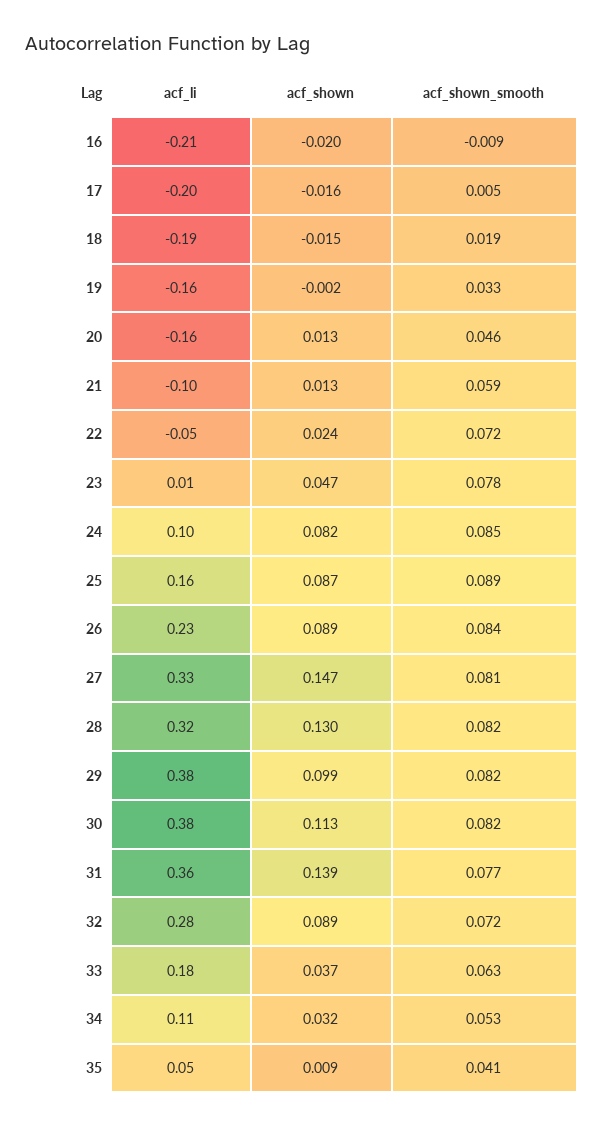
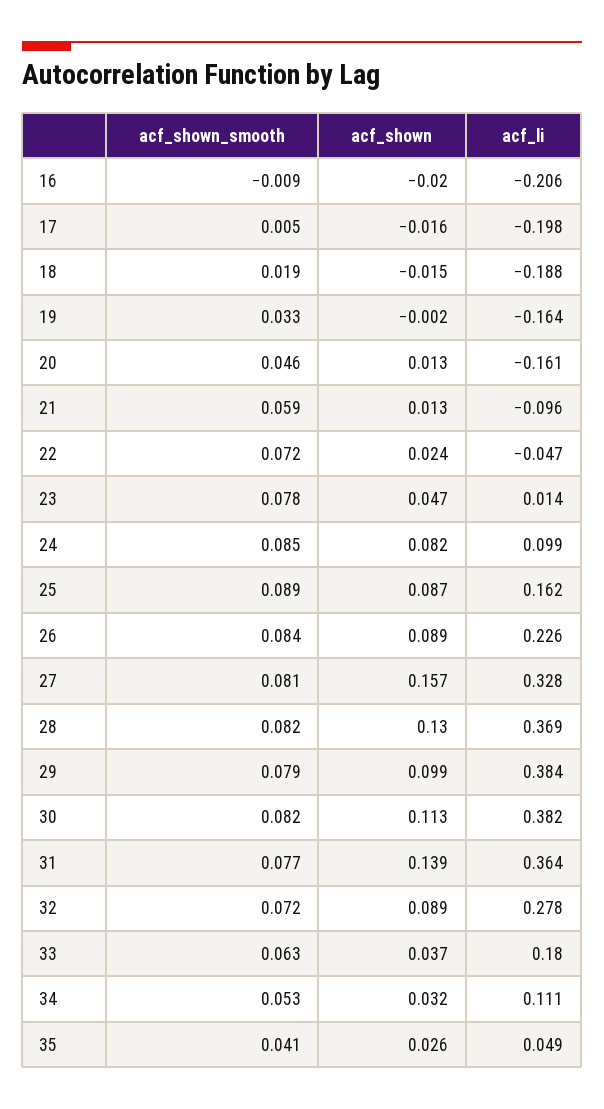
  {
    "acf_li": {
      "16": -0.206,
      "17": -0.198,
      "18": -0.188,
      "19": -0.164,
      "20": -0.161,
      "21": -0.096,
      "22": -0.047,
      "23": 0.014,
      "24": 0.099,
      "25": 0.162,
      "26": 0.226,
      "27": 0.328,
-     "28": 0.32,
+     "28": 0.369,
      "29": 0.384,
      "30": 0.382,
      "31": 0.364,
      "32": 0.278,
      "33": 0.18,
      "34": 0.111,
      "35": 0.049
    },
    "acf_shown": {
      "16": -0.02,
      "17": -0.016,
      "18": -0.015,
      "19": -0.002,
      "20": 0.013,
      "21": 0.013,
      "22": 0.024,
      "23": 0.047,
      "24": 0.082,
      "25": 0.087,
      "26": 0.089,
-     "27": 0.147,
+     "27": 0.157,
      "28": 0.13,
      "29": 0.099,
      "30": 0.113,
      "31": 0.139,
      "32": 0.089,
      "33": 0.037,
      "34": 0.032,
-     "35": 0.009
+     "35": 0.026
    },
    "acf_shown_smooth": {
      "16": -0.009,
      "17": 0.005,
      "18": 0.019,
      "19": 0.033,
      "20": 0.046,
      "21": 0.059,
      "22": 0.072,
      "23": 0.078,
      "24": 0.085,
      "25": 0.089,
      "26": 0.084,
      "27": 0.081,
      "28": 0.082,
-     "29": 0.082,
+     "29": 0.079,
      "30": 0.082,
      "31": 0.077,
      "32": 0.072,
      "33": 0.063,
      "34": 0.053,
      "35": 0.041
    }
  }

